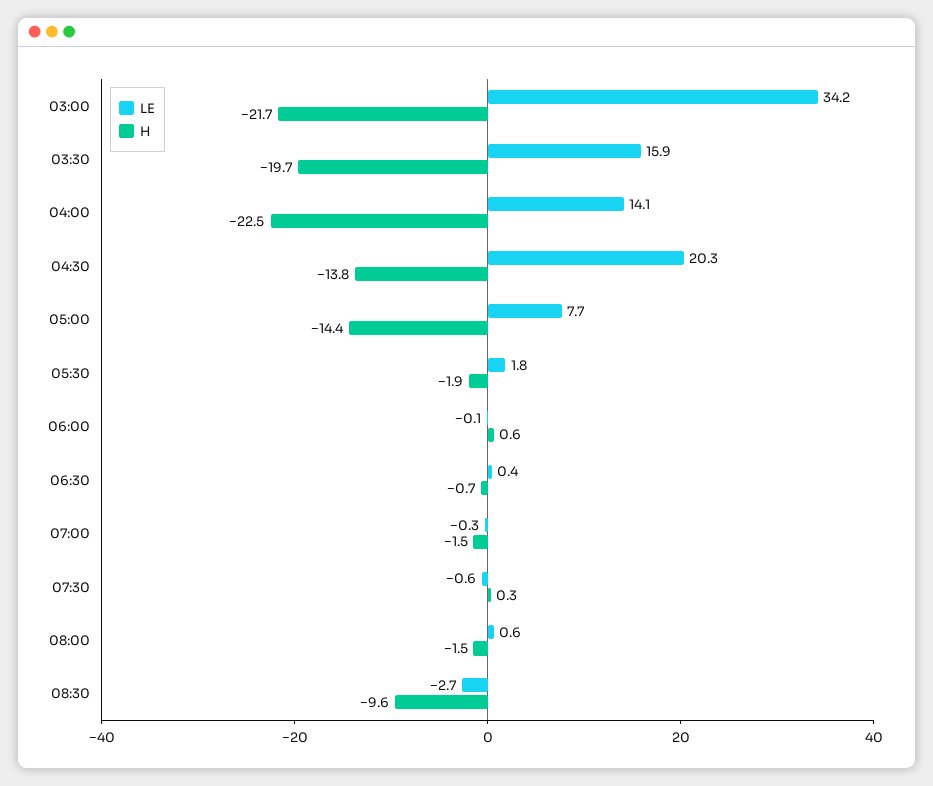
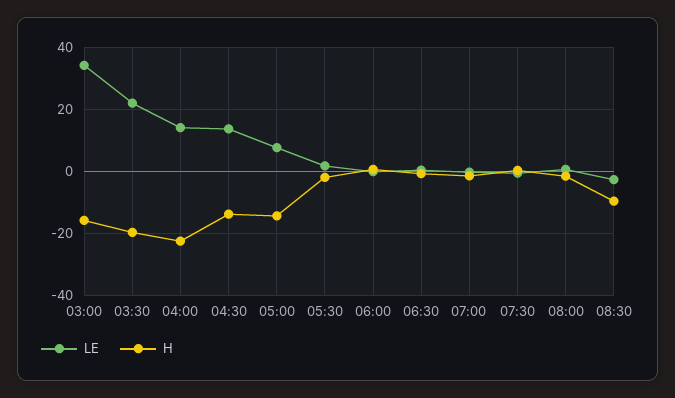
  {
    "LE": {
      "03:00": 34.2,
-     "03:30": 15.9,
+     "03:30": 22,
      "04:00": 14.1,
-     "04:30": 20.3,
+     "04:30": 14,
      "05:00": 7.7,
      "05:30": 1.8,
      "06:00": -0.1,
      "06:30": 0.4,
      "07:00": -0.3,
      "07:30": -0.6,
      "08:00": 0.6,
      "08:30": -2.7
    },
    "H": {
-     "03:00": -21.7,
+     "03:00": -16,
      "03:30": -19.7,
      "04:00": -22.5,
      "04:30": -13.8,
      "05:00": -14.4,
      "05:30": -1.9,
      "06:00": 0.6,
      "06:30": -0.7,
      "07:00": -1.5,
      "07:30": 0.3,
      "08:00": -1.5,
      "08:30": -9.6
    }
  }

